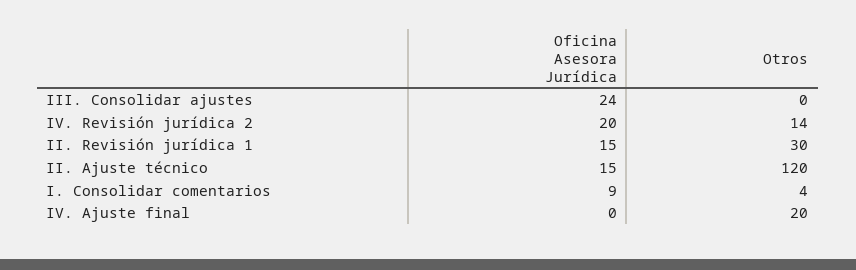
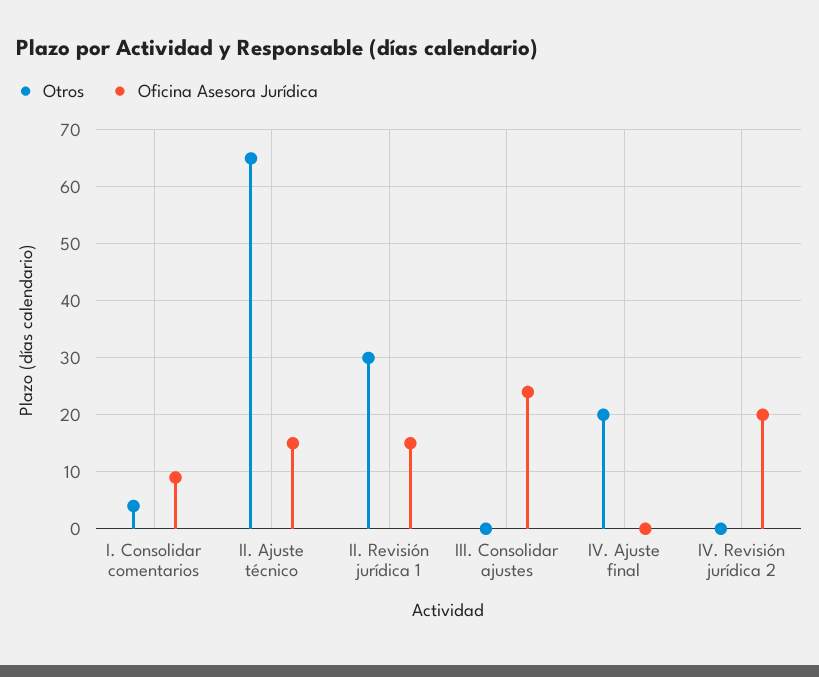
  {
    "Oficina Asesora Jurídica": {
      "III. Consolidar ajustes": 24,
      "IV. Revisión jurídica 2": 20,
      "II. Revisión jurídica 1": 15,
      "II. Ajuste técnico": 15,
      "I. Consolidar comentarios": 9,
      "IV. Ajuste final": 0
    },
    "Otros": {
      "III. Consolidar ajustes": 0,
-     "IV. Revisión jurídica 2": 14,
+     "IV. Revisión jurídica 2": 0,
      "II. Revisión jurídica 1": 30,
-     "II. Ajuste técnico": 120,
+     "II. Ajuste técnico": 65,
      "I. Consolidar comentarios": 4,
      "IV. Ajuste final": 20
    }
  }

